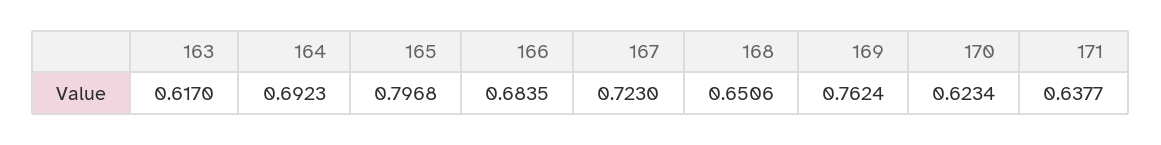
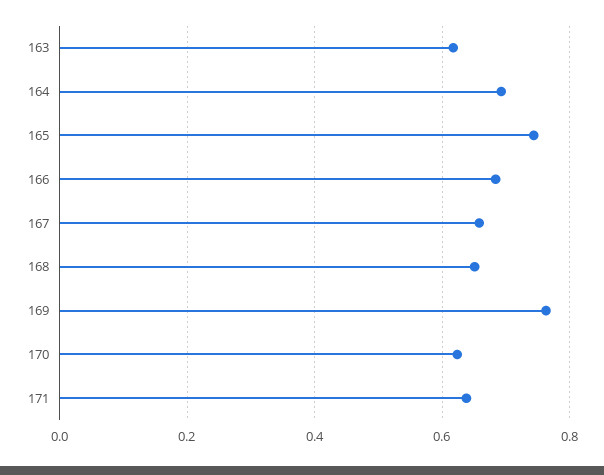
  {
    "163": 0.617,
    "164": 0.6923,
-   "165": 0.7968,
+   "165": 0.74,
    "166": 0.6835,
-   "167": 0.723,
+   "167": 0.66,
    "168": 0.6506,
    "169": 0.7624,
    "170": 0.6234,
    "171": 0.6377
  }

